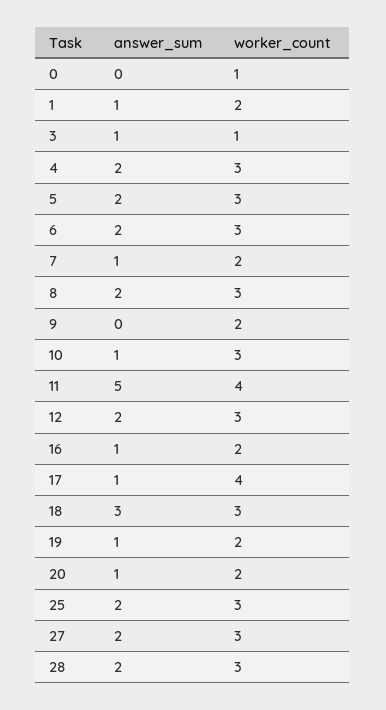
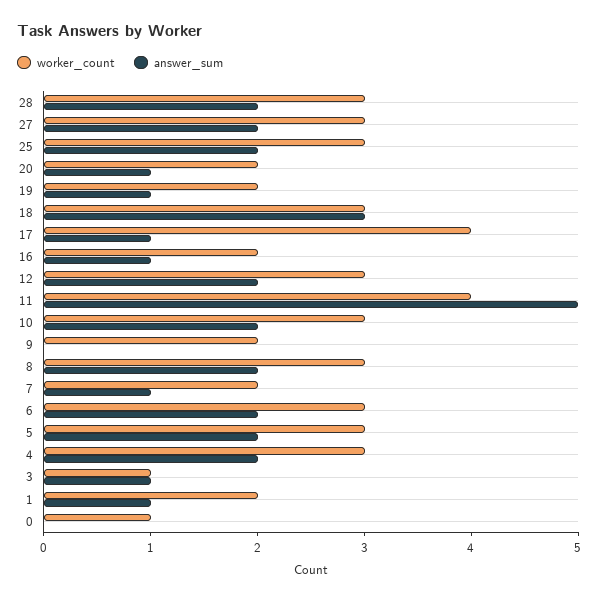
  {
    "answer_sum": {
      "0": 0,
      "1": 1,
      "3": 1,
      "4": 2,
      "5": 2,
      "6": 2,
      "7": 1,
      "8": 2,
      "9": 0,
-     "10": 1,
+     "10": 2,
      "11": 5,
      "12": 2,
      "16": 1,
      "17": 1,
      "18": 3,
      "19": 1,
      "20": 1,
      "25": 2,
      "27": 2,
      "28": 2
    },
    "worker_count": {
      "0": 1,
      "1": 2,
      "3": 1,
      "4": 3,
      "5": 3,
      "6": 3,
      "7": 2,
      "8": 3,
      "9": 2,
      "10": 3,
      "11": 4,
      "12": 3,
      "16": 2,
      "17": 4,
      "18": 3,
      "19": 2,
      "20": 2,
      "25": 3,
      "27": 3,
      "28": 3
    }
  }

